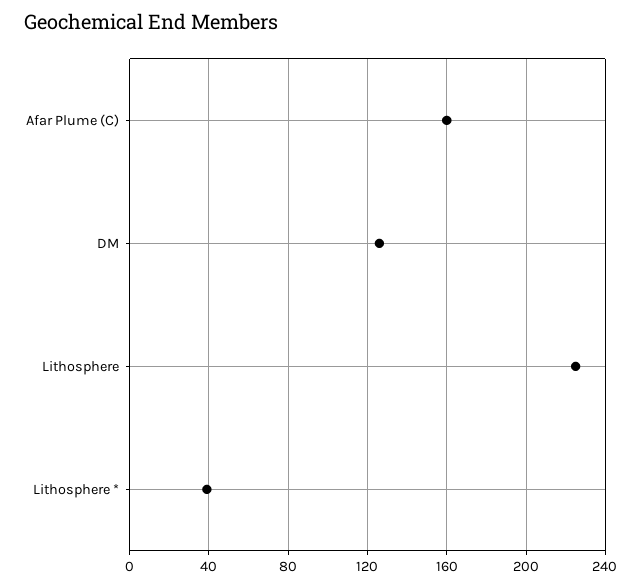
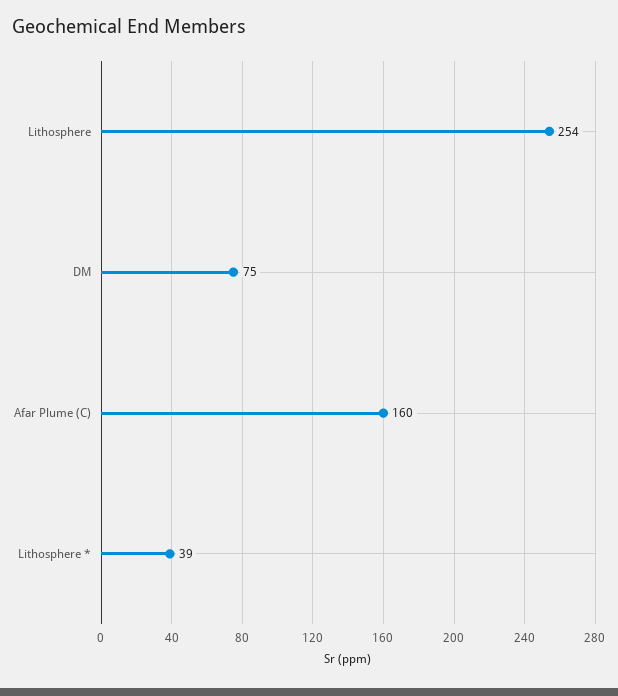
  {
    "Afar Plume (C)": 160,
-   "DM": 125,
+   "DM": 75,
-   "Lithosphere": 225,
+   "Lithosphere": 254,
    "Lithosphere *": 39
  }

